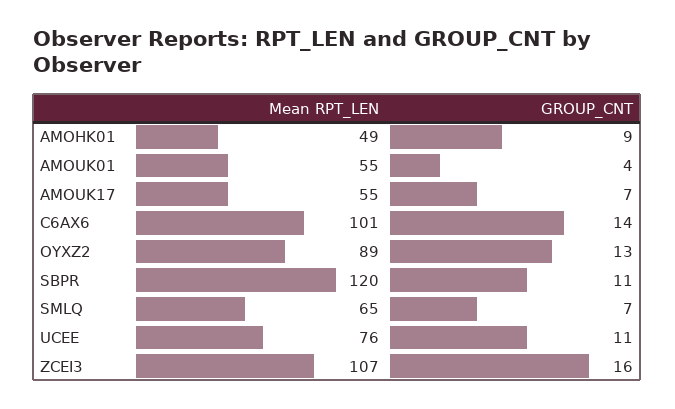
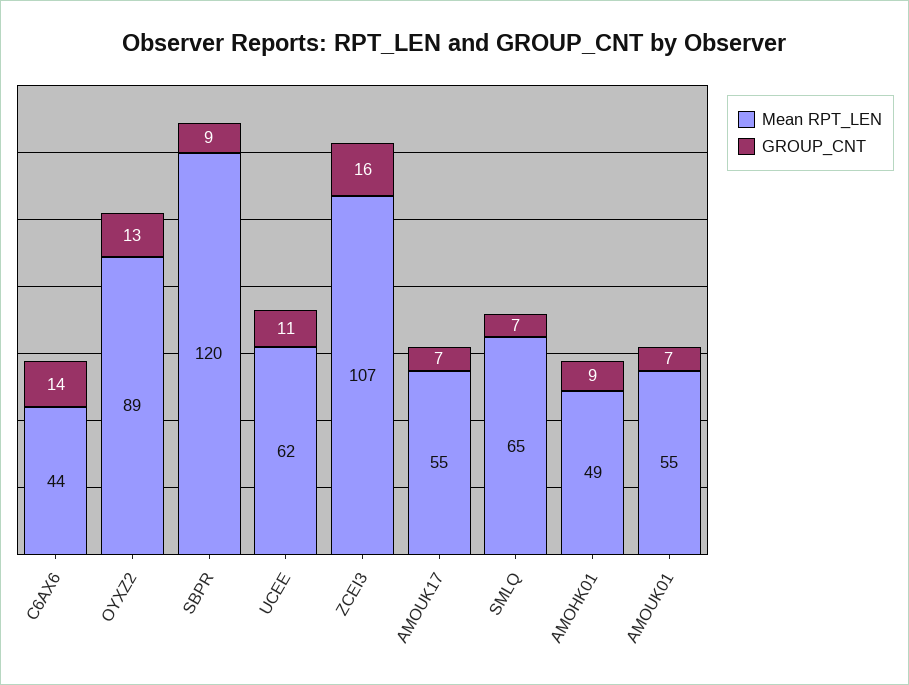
  {
    "Mean RPT_LEN": {
      "AMOHK01": 49,
      "AMOUK01": 55,
      "AMOUK17": 55,
-     "C6AX6": 101,
+     "C6AX6": 44,
      "OYXZ2": 89,
      "SBPR": 120,
      "SMLQ": 65,
-     "UCEE": 76,
+     "UCEE": 62,
      "ZCEI3": 107
    },
    "GROUP_CNT": {
      "AMOHK01": 9,
-     "AMOUK01": 4,
+     "AMOUK01": 7,
      "AMOUK17": 7,
      "C6AX6": 14,
      "OYXZ2": 13,
-     "SBPR": 11,
+     "SBPR": 9,
      "SMLQ": 7,
      "UCEE": 11,
      "ZCEI3": 16
    }
  }

